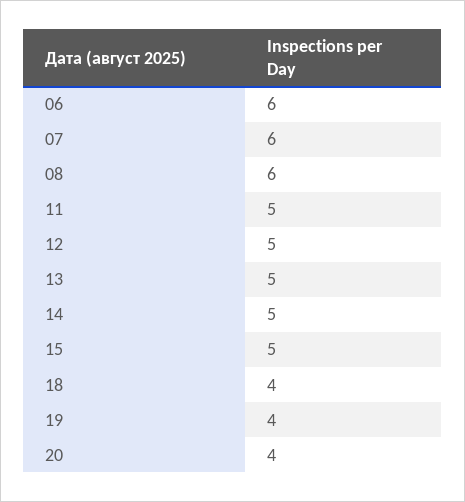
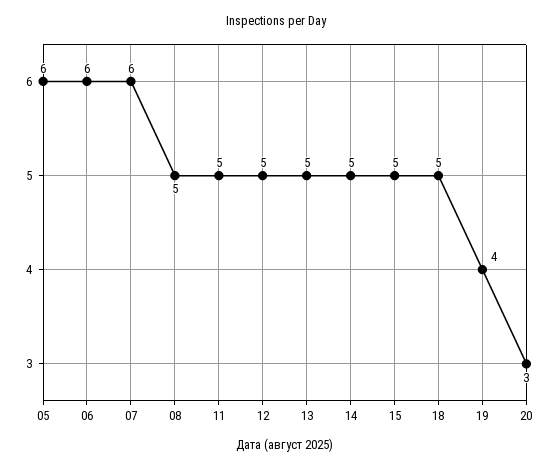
  {
    "06": 6,
    "07": 6,
-   "08": 6,
+   "08": 5,
    "11": 5,
    "12": 5,
    "13": 5,
    "14": 5,
    "15": 5,
-   "18": 4,
+   "18": 5,
    "19": 4,
-   "20": 4
+   "20": 3,
+   "05": 6
  }

